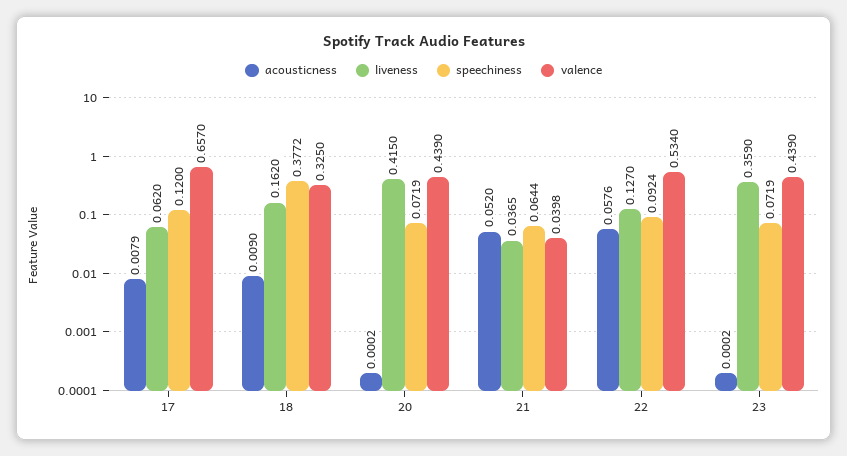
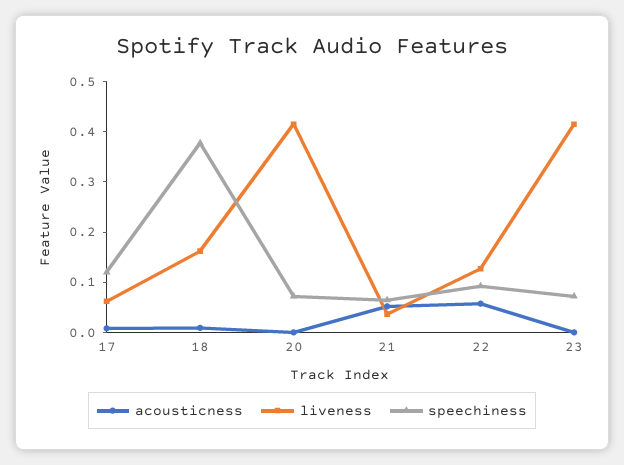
  {
    "acousticness": {
      "17": 0.0079,
      "18": 0.009,
      "20": 0.0002,
      "21": 0.052,
      "22": 0.0576,
      "23": 0.0002
    },
    "liveness": {
      "17": 0.062,
      "18": 0.162,
      "20": 0.415,
      "21": 0.0365,
      "22": 0.127,
-     "23": 0.359
+     "23": 0.42
    },
    "speechiness": {
      "17": 0.12,
      "18": 0.3772,
      "20": 0.0719,
      "21": 0.0644,
      "22": 0.0924,
      "23": 0.0719
-   },
+   }
-   "valence": {
-     "17": 0.657,
-     "18": 0.325,
-     "20": 0.439,
-     "21": 0.0398,
-     "22": 0.534,
-     "23": 0.439
-   }
  }

